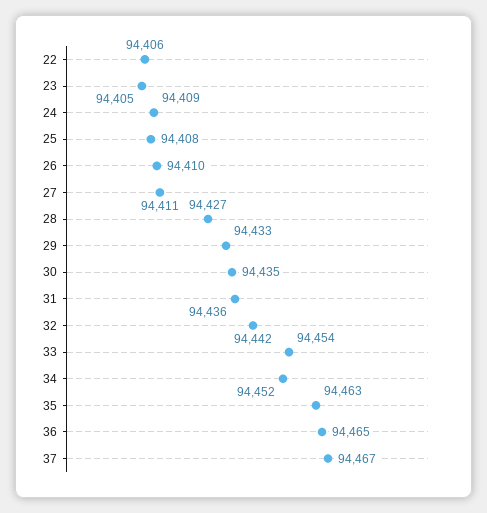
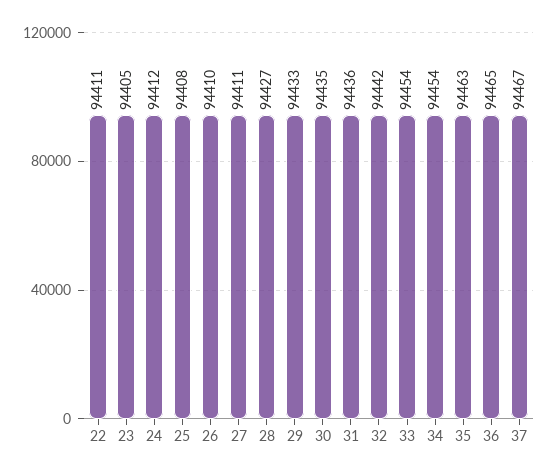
  {
-   "22": 94406,
+   "22": 94411,
    "23": 94405,
-   "24": 94409,
+   "24": 94412,
    "25": 94408,
    "26": 94410,
    "27": 94411,
    "28": 94427,
    "29": 94433,
    "30": 94435,
    "31": 94436,
    "32": 94442,
    "33": 94454,
-   "34": 94452,
+   "34": 94454,
    "35": 94463,
    "36": 94465,
    "37": 94467
  }

